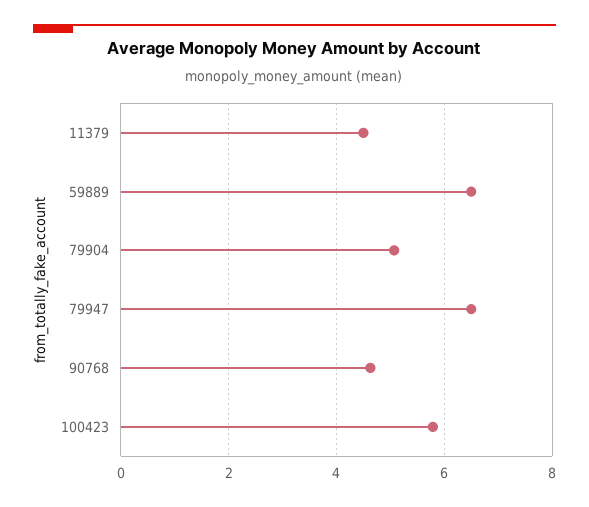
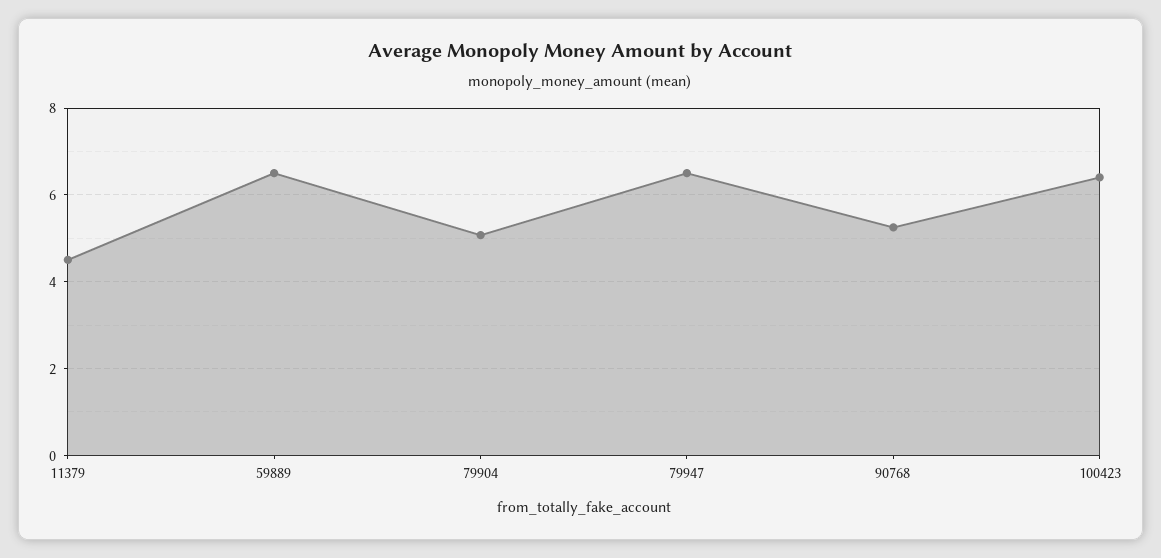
  {
    "11379": 4.6,
    "59889": 6.6,
    "79904": 5,
    "79947": 6.6,
-   "90768": 4.6,
+   "90768": 5.2,
-   "100423": 5.8
+   "100423": 6.4
  }

